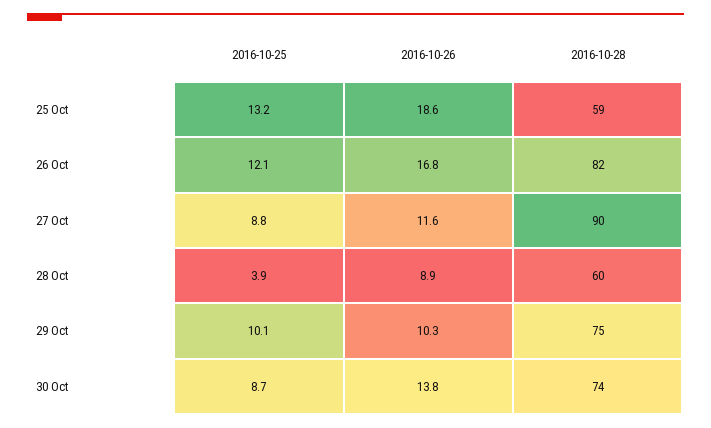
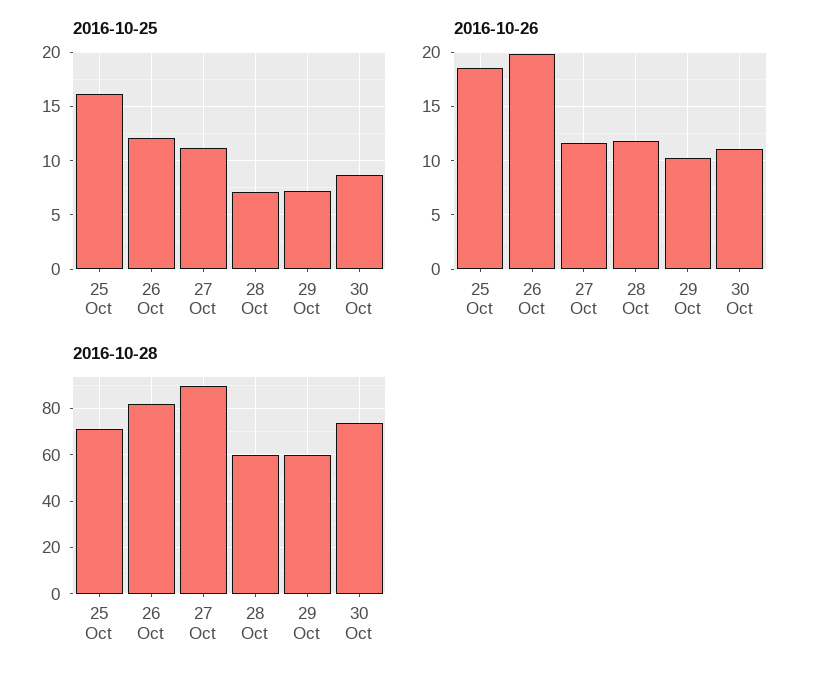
  {
    "2016-10-25": {
-     "25 Oct": 13.2,
+     "25 Oct": 16,
      "26 Oct": 12.1,
-     "27 Oct": 8.8,
+     "27 Oct": 11,
-     "28 Oct": 3.9,
+     "28 Oct": 7,
-     "29 Oct": 10.1,
+     "29 Oct": 7,
      "30 Oct": 8.7
    },
    "2016-10-26": {
      "25 Oct": 18.6,
-     "26 Oct": 16.8,
+     "26 Oct": 20,
      "27 Oct": 11.6,
-     "28 Oct": 8.9,
+     "28 Oct": 12,
      "29 Oct": 10.3,
-     "30 Oct": 13.8
+     "30 Oct": 11
    },
    "2016-10-28": {
-     "25 Oct": 59,
+     "25 Oct": 70,
      "26 Oct": 82,
      "27 Oct": 90,
      "28 Oct": 60,
-     "29 Oct": 75,
+     "29 Oct": 60,
      "30 Oct": 74
    }
  }

